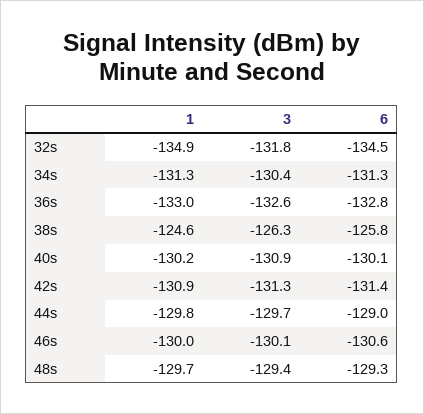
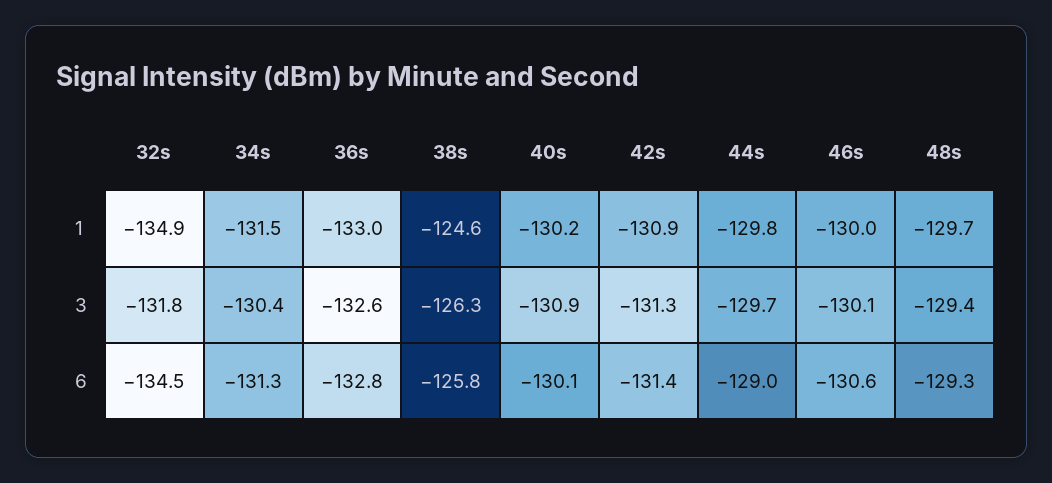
  {
    "1": {
      "32s": -134.9,
-     "34s": -131.3,
+     "34s": -131.5,
      "36s": -133,
      "38s": -124.6,
      "40s": -130.2,
      "42s": -130.9,
      "44s": -129.8,
      "46s": -130,
      "48s": -129.7
    },
    "3": {
      "32s": -131.8,
      "34s": -130.4,
      "36s": -132.6,
      "38s": -126.3,
      "40s": -130.9,
      "42s": -131.3,
      "44s": -129.7,
      "46s": -130.1,
      "48s": -129.4
    },
    "6": {
      "32s": -134.5,
      "34s": -131.3,
      "36s": -132.8,
      "38s": -125.8,
      "40s": -130.1,
      "42s": -131.4,
      "44s": -129,
      "46s": -130.6,
      "48s": -129.3
    }
  }

